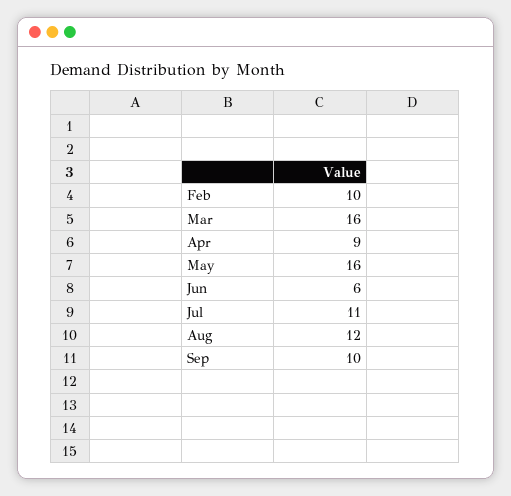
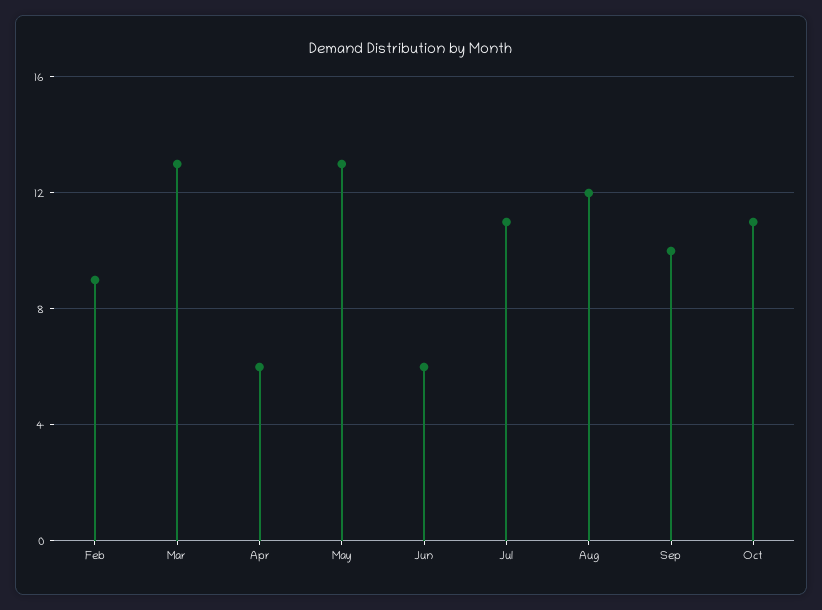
  {
-   "Feb": 10,
+   "Feb": 9,
-   "Mar": 16,
+   "Mar": 13,
-   "Apr": 9,
+   "Apr": 6,
-   "May": 16,
+   "May": 13,
    "Jun": 6,
    "Jul": 11,
    "Aug": 12,
-   "Sep": 10
+   "Sep": 10,
+   "Oct": 11
  }

